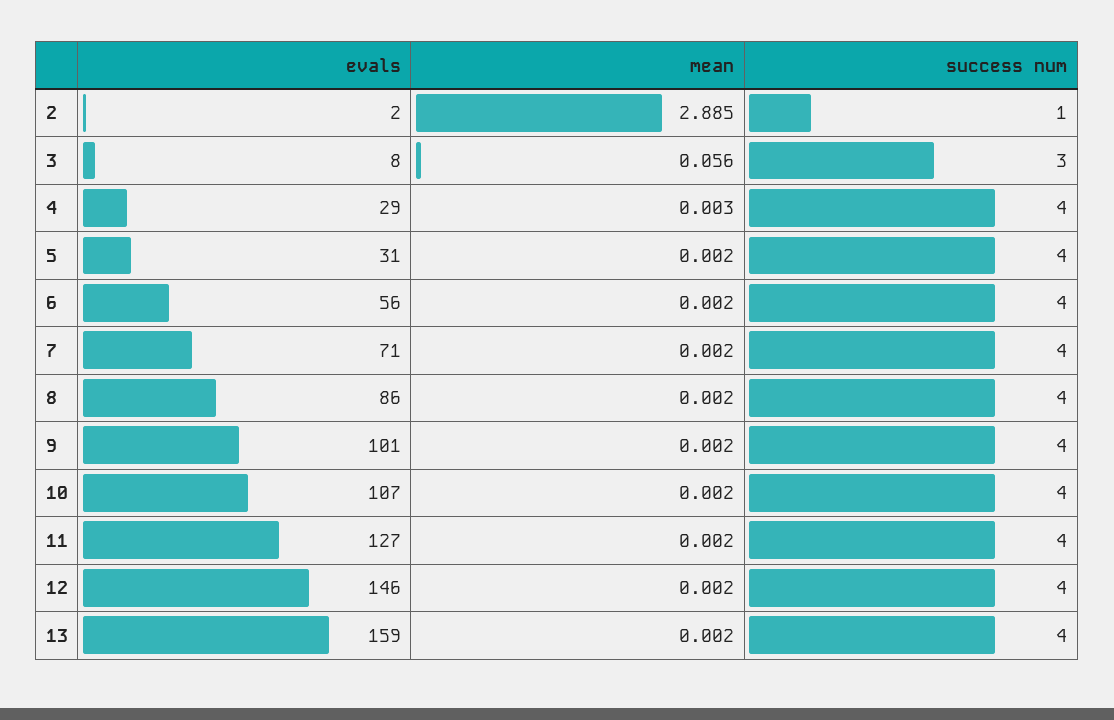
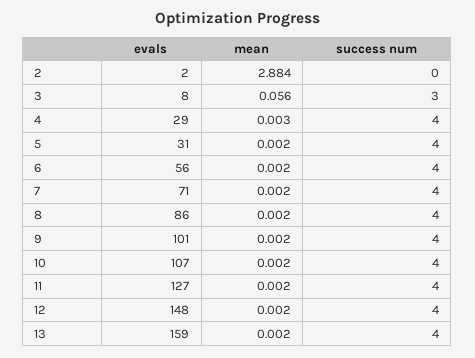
  {
    "evals": {
      "2": 2,
      "3": 8,
      "4": 29,
      "5": 31,
      "6": 56,
      "7": 71,
      "8": 86,
      "9": 101,
      "10": 107,
      "11": 127,
-     "12": 146,
+     "12": 148,
      "13": 159
    },
    "mean": {
-     "2": 2.885,
+     "2": 2.884,
      "3": 0.056,
      "4": 0.003,
      "5": 0.002,
      "6": 0.002,
      "7": 0.002,
      "8": 0.002,
      "9": 0.002,
      "10": 0.002,
      "11": 0.002,
      "12": 0.002,
      "13": 0.002
    },
    "success num": {
-     "2": 1,
+     "2": 0,
      "3": 3,
      "4": 4,
      "5": 4,
      "6": 4,
      "7": 4,
      "8": 4,
      "9": 4,
      "10": 4,
      "11": 4,
      "12": 4,
      "13": 4
    }
  }

